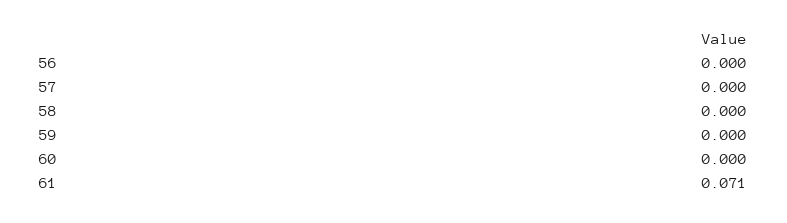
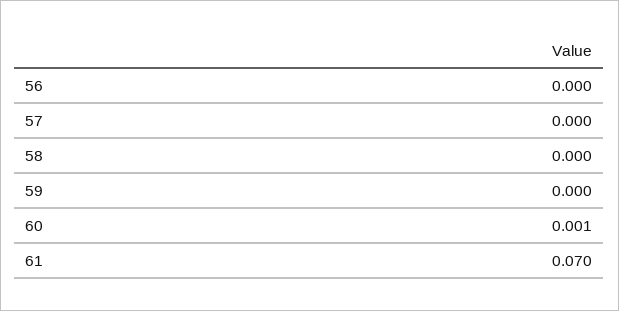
  {
    "56": 0,
    "57": 0,
    "58": 0,
    "59": 0,
-   "60": 0,
+   "60": 0.001,
-   "61": 0.071
+   "61": 0.07
  }

